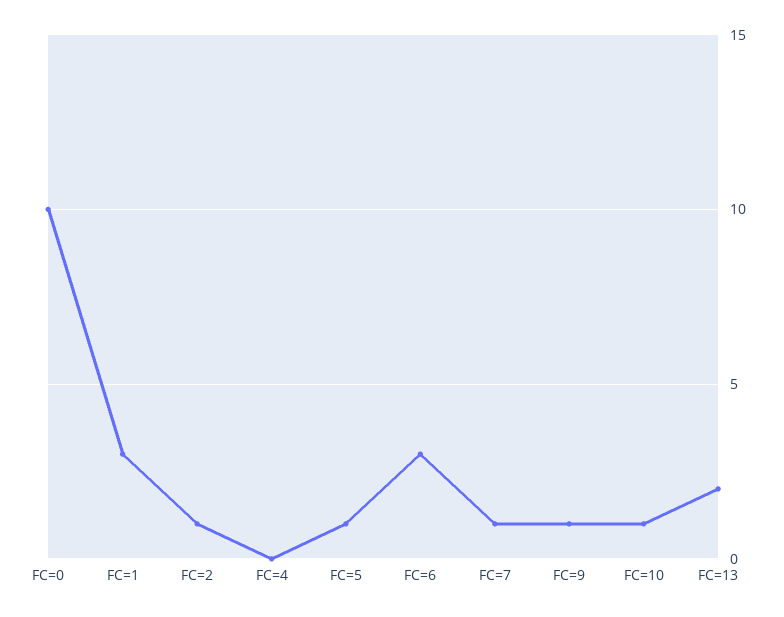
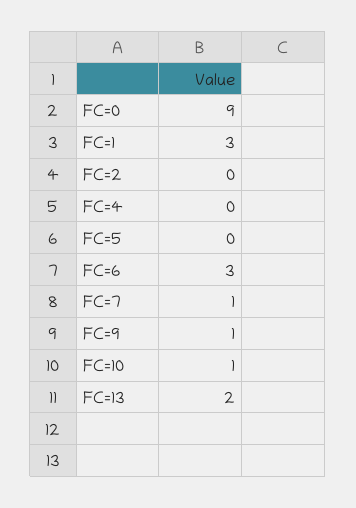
  {
-   "FC=0": 10,
+   "FC=0": 9,
    "FC=1": 3,
-   "FC=2": 1,
+   "FC=2": 0,
    "FC=4": 0,
-   "FC=5": 1,
+   "FC=5": 0,
    "FC=6": 3,
    "FC=7": 1,
    "FC=9": 1,
    "FC=10": 1,
    "FC=13": 2
  }

